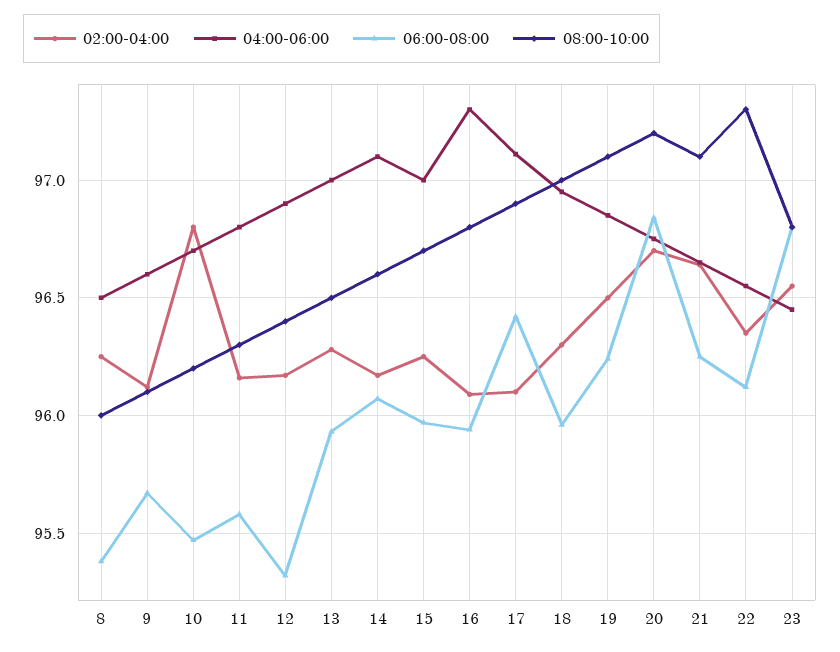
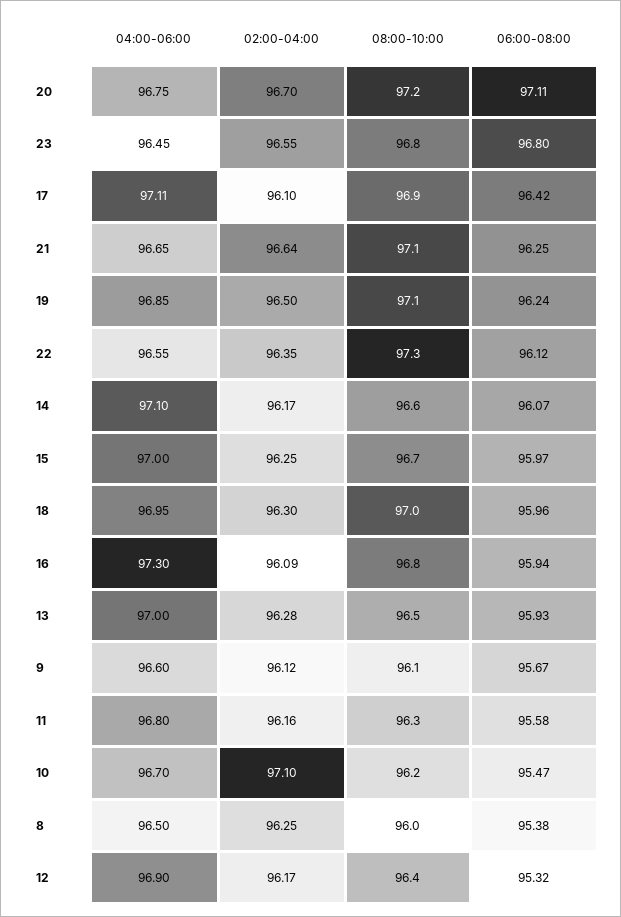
  {
    "02:00-04:00": {
      "8": 96.25,
      "9": 96.12,
-     "10": 96.8,
+     "10": 97.1,
      "11": 96.16,
      "12": 96.17,
      "13": 96.28,
      "14": 96.17,
      "15": 96.25,
      "16": 96.09,
      "17": 96.1,
      "18": 96.3,
      "19": 96.5,
      "20": 96.7,
      "21": 96.64,
      "22": 96.35,
      "23": 96.55
    },
    "04:00-06:00": {
      "8": 96.5,
      "9": 96.6,
      "10": 96.7,
      "11": 96.8,
      "12": 96.9,
      "13": 97,
      "14": 97.1,
      "15": 97,
      "16": 97.3,
      "17": 97.11,
      "18": 96.95,
      "19": 96.85,
      "20": 96.75,
      "21": 96.65,
      "22": 96.55,
      "23": 96.45
    },
    "06:00-08:00": {
      "8": 95.38,
      "9": 95.67,
      "10": 95.47,
      "11": 95.58,
      "12": 95.32,
      "13": 95.93,
      "14": 96.07,
      "15": 95.97,
      "16": 95.94,
      "17": 96.42,
      "18": 95.96,
      "19": 96.24,
-     "20": 96.85,
+     "20": 97.11,
      "21": 96.25,
      "22": 96.12,
      "23": 96.8
    },
    "08:00-10:00": {
      "8": 96,
      "9": 96.1,
      "10": 96.2,
      "11": 96.3,
      "12": 96.4,
      "13": 96.5,
      "14": 96.6,
      "15": 96.7,
      "16": 96.8,
      "17": 96.9,
      "18": 97,
      "19": 97.1,
      "20": 97.2,
      "21": 97.1,
      "22": 97.3,
      "23": 96.8
    }
  }

